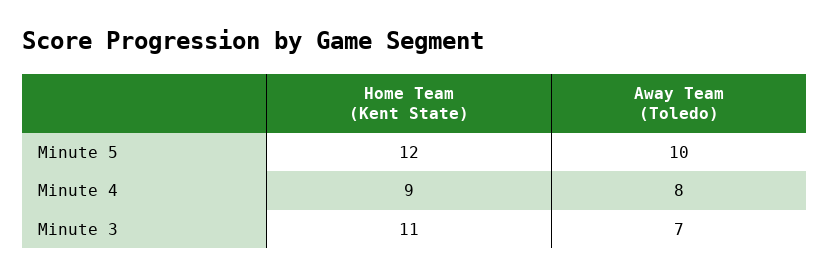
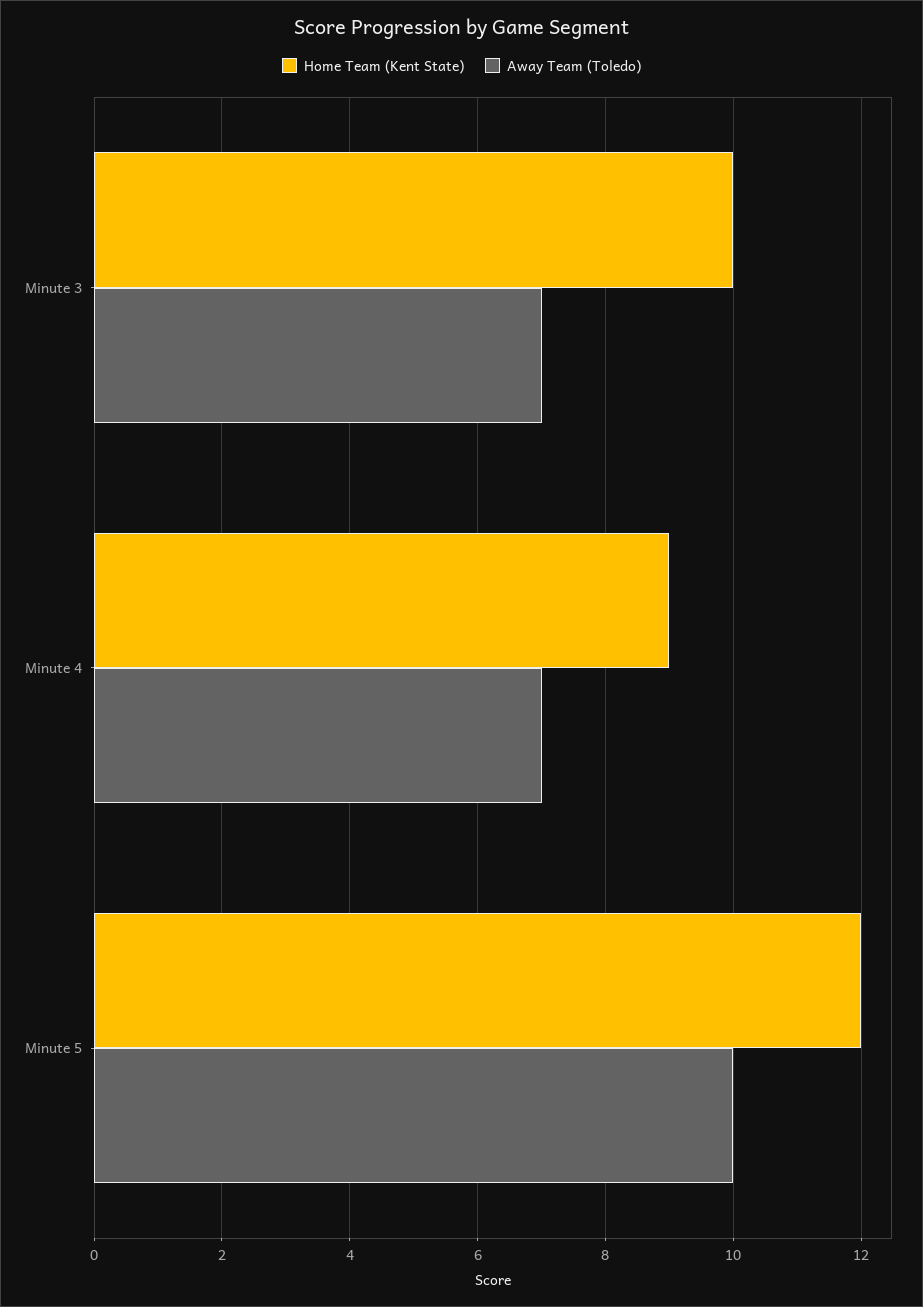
  {
    "Home Team (Kent State)": {
      "Minute 5": 12,
      "Minute 4": 9,
-     "Minute 3": 11
+     "Minute 3": 10
    },
    "Away Team (Toledo)": {
      "Minute 5": 10,
-     "Minute 4": 8,
+     "Minute 4": 7,
      "Minute 3": 7
    }
  }

